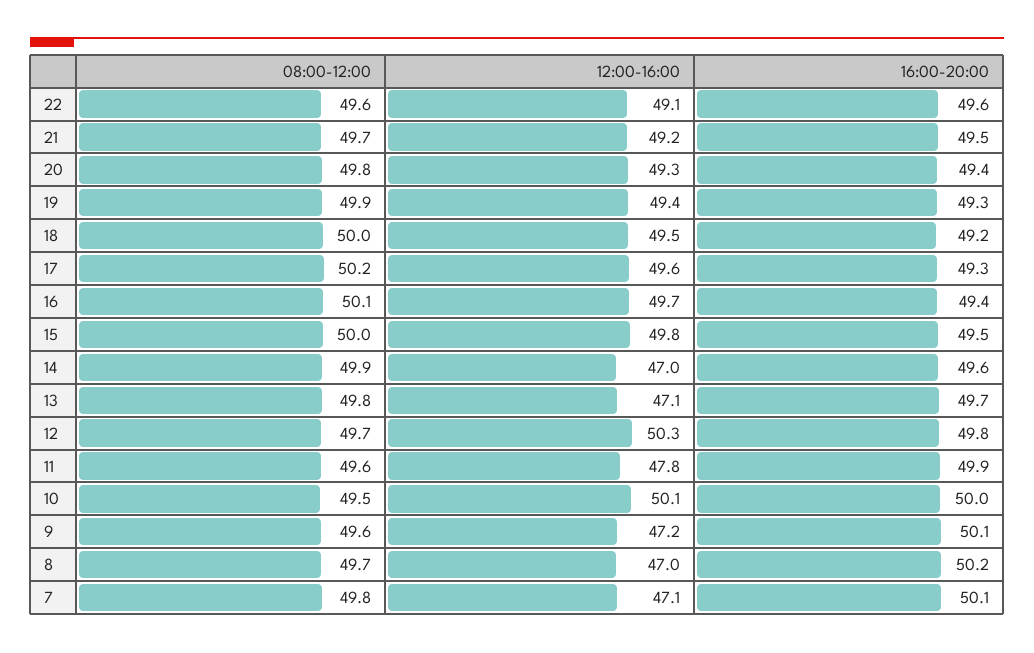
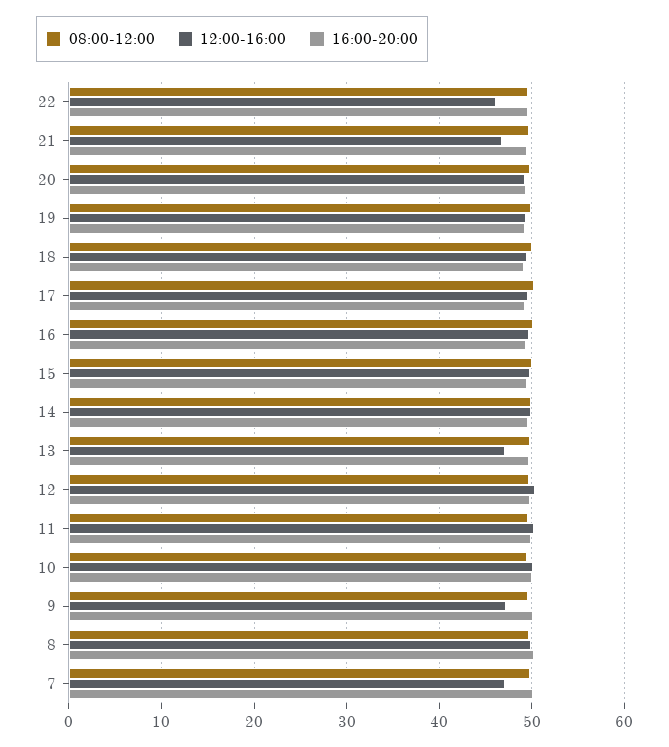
  {
    "08:00-12:00": {
      "22": 49.6,
      "21": 49.7,
      "20": 49.8,
      "19": 49.9,
      "18": 50,
      "17": 50.2,
      "16": 50.1,
      "15": 50,
      "14": 49.9,
      "13": 49.8,
      "12": 49.7,
      "11": 49.6,
      "10": 49.5,
      "9": 49.6,
      "8": 49.7,
      "7": 49.8
    },
    "12:00-16:00": {
-     "22": 49.1,
+     "22": 46,
-     "21": 49.2,
+     "21": 47,
      "20": 49.3,
      "19": 49.4,
      "18": 49.5,
      "17": 49.6,
      "16": 49.7,
      "15": 49.8,
-     "14": 47,
+     "14": 50,
      "13": 47.1,
      "12": 50.3,
-     "11": 47.8,
+     "11": 50,
      "10": 50.1,
      "9": 47.2,
-     "8": 47,
+     "8": 50,
      "7": 47.1
    },
    "16:00-20:00": {
      "22": 49.6,
      "21": 49.5,
      "20": 49.4,
      "19": 49.3,
      "18": 49.2,
      "17": 49.3,
      "16": 49.4,
      "15": 49.5,
      "14": 49.6,
      "13": 49.7,
      "12": 49.8,
      "11": 49.9,
      "10": 50,
      "9": 50.1,
      "8": 50.2,
      "7": 50.1
    }
  }

